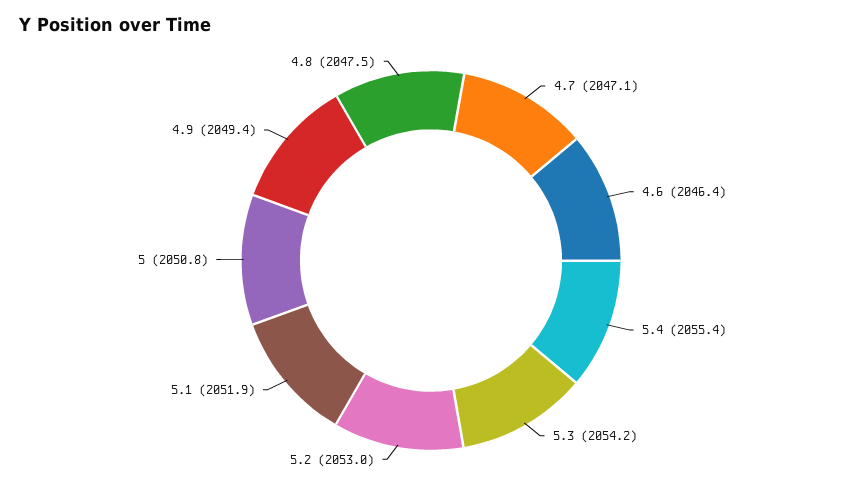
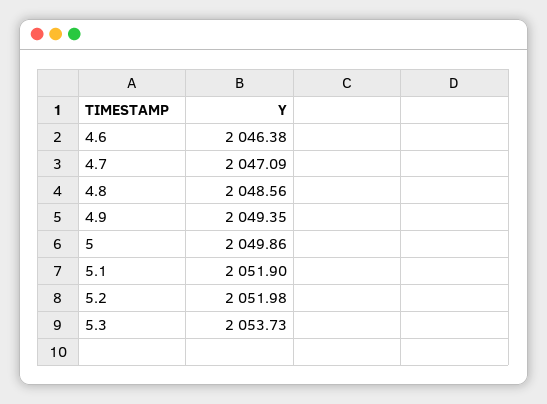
  {
    "4.7": 2047.09,
    "4.6": 2046.38,
-   "5.4": 2055.4,
-   "5.3": 2054.2,
+   "5.3": 2053.73,
-   "5.2": 2053,
+   "5.2": 2051.98,
    "5.1": 2051.9,
-   "5": 2050.8,
+   "5": 2049.86,
    "4.9": 2049.35,
-   "4.8": 2047.5
+   "4.8": 2048.56
  }

